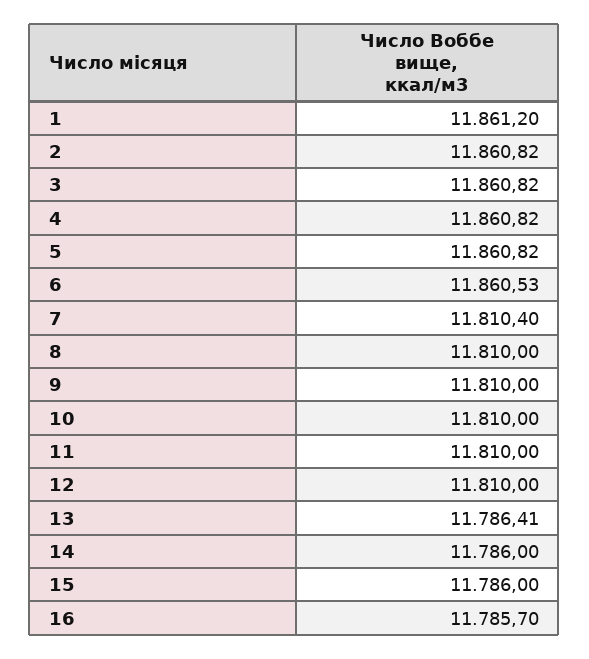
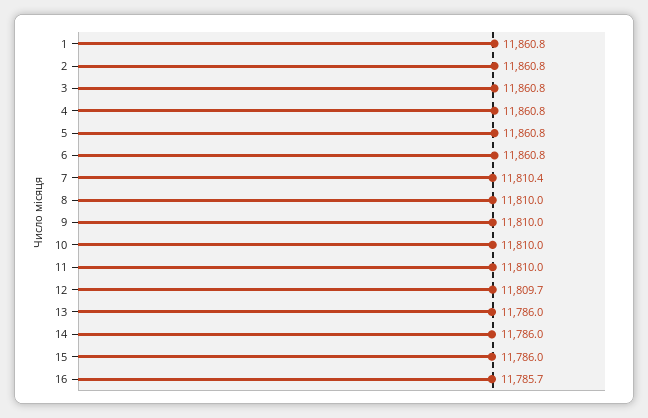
  {
-   "1": 11861.2,
+   "1": 11860.8,
    "2": 11860.82,
    "3": 11860.82,
    "4": 11860.82,
    "5": 11860.82,
-   "6": 11860.53,
+   "6": 11860.8,
    "7": 11810.4,
    "8": 11810,
    "9": 11810,
    "10": 11810,
    "11": 11810,
-   "12": 11810,
+   "12": 11809.7,
-   "13": 11786.41,
+   "13": 11786,
    "14": 11786,
    "15": 11786,
    "16": 11785.7
  }

